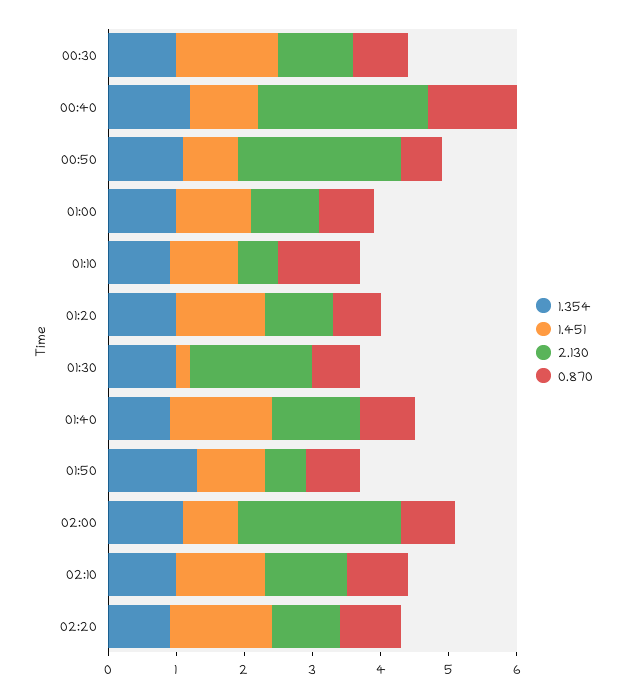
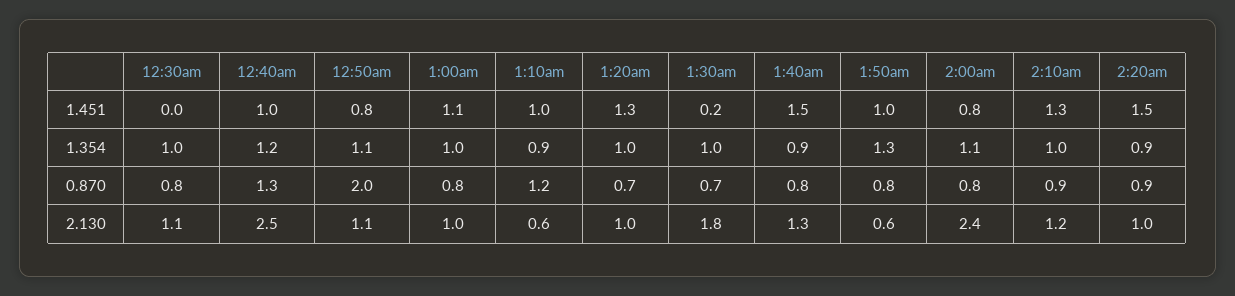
  {
    "1.354": {
      "00:30": 1,
      "00:40": 1.2,
      "00:50": 1.1,
      "01:00": 1,
      "01:10": 0.9,
      "01:20": 1,
      "01:30": 1,
      "01:40": 0.9,
      "01:50": 1.3,
      "02:00": 1.1,
      "02:10": 1,
      "02:20": 0.9
    },
    "1.451": {
-     "00:30": 1.5,
+     "00:30": 0,
      "00:40": 1,
      "00:50": 0.8,
      "01:00": 1.1,
      "01:10": 1,
      "01:20": 1.3,
      "01:30": 0.2,
      "01:40": 1.5,
      "01:50": 1,
      "02:00": 0.8,
      "02:10": 1.3,
      "02:20": 1.5
    },
    "2.130": {
      "00:30": 1.1,
      "00:40": 2.5,
-     "00:50": 2.5,
+     "00:50": 1.1,
      "01:00": 1,
      "01:10": 0.6,
      "01:20": 1,
      "01:30": 1.8,
      "01:40": 1.3,
      "01:50": 0.6,
      "02:00": 2.4,
      "02:10": 1.2,
      "02:20": 1
    },
    "0.870": {
      "00:30": 0.8,
      "00:40": 1.3,
-     "00:50": 0.5,
+     "00:50": 2,
      "01:00": 0.8,
      "01:10": 1.2,
      "01:20": 0.7,
      "01:30": 0.7,
      "01:40": 0.8,
      "01:50": 0.8,
      "02:00": 0.8,
      "02:10": 0.9,
      "02:20": 0.9
    }
  }

